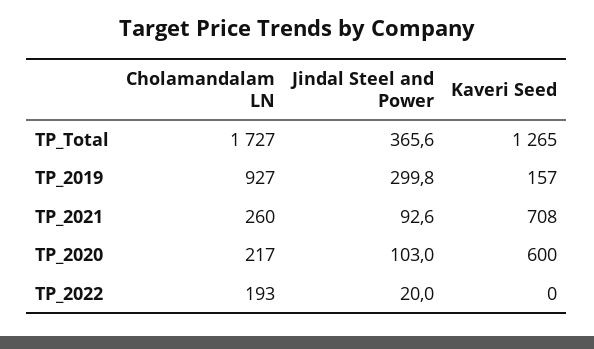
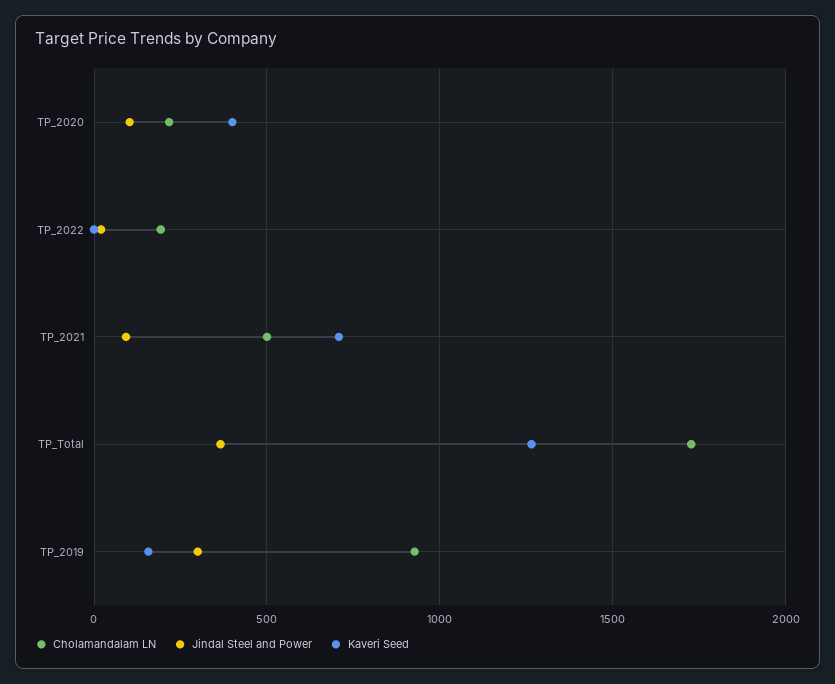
  {
    "Cholamandalam LN": {
      "TP_Total": 1727,
      "TP_2019": 927,
-     "TP_2021": 260,
+     "TP_2021": 500,
      "TP_2020": 217,
      "TP_2022": 193
    },
    "Jindal Steel and Power": {
      "TP_Total": 365.6,
      "TP_2019": 299.8,
      "TP_2021": 92.6,
      "TP_2020": 103,
      "TP_2022": 20
    },
    "Kaveri Seed": {
      "TP_Total": 1265,
      "TP_2019": 157,
      "TP_2021": 708,
-     "TP_2020": 600,
+     "TP_2020": 400,
      "TP_2022": 0
    }
  }

